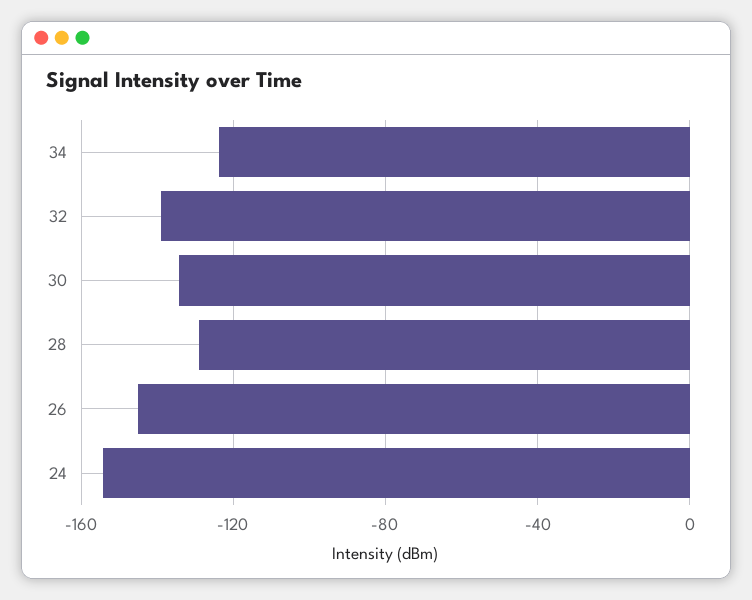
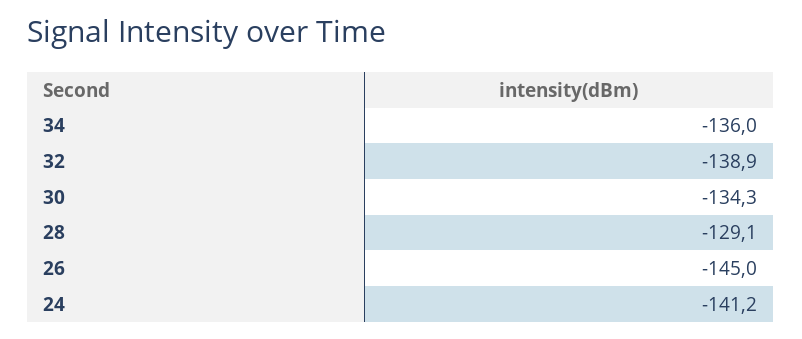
  {
-   "34": -125,
+   "34": -136,
    "32": -138.9,
    "30": -134.3,
    "28": -129.1,
    "26": -145,
-   "24": -155
+   "24": -141.2
  }

